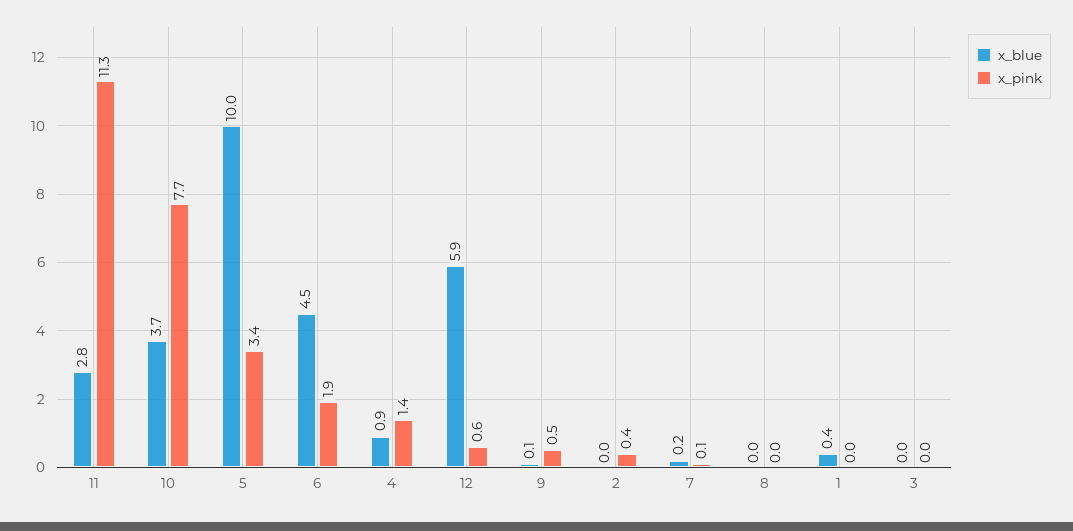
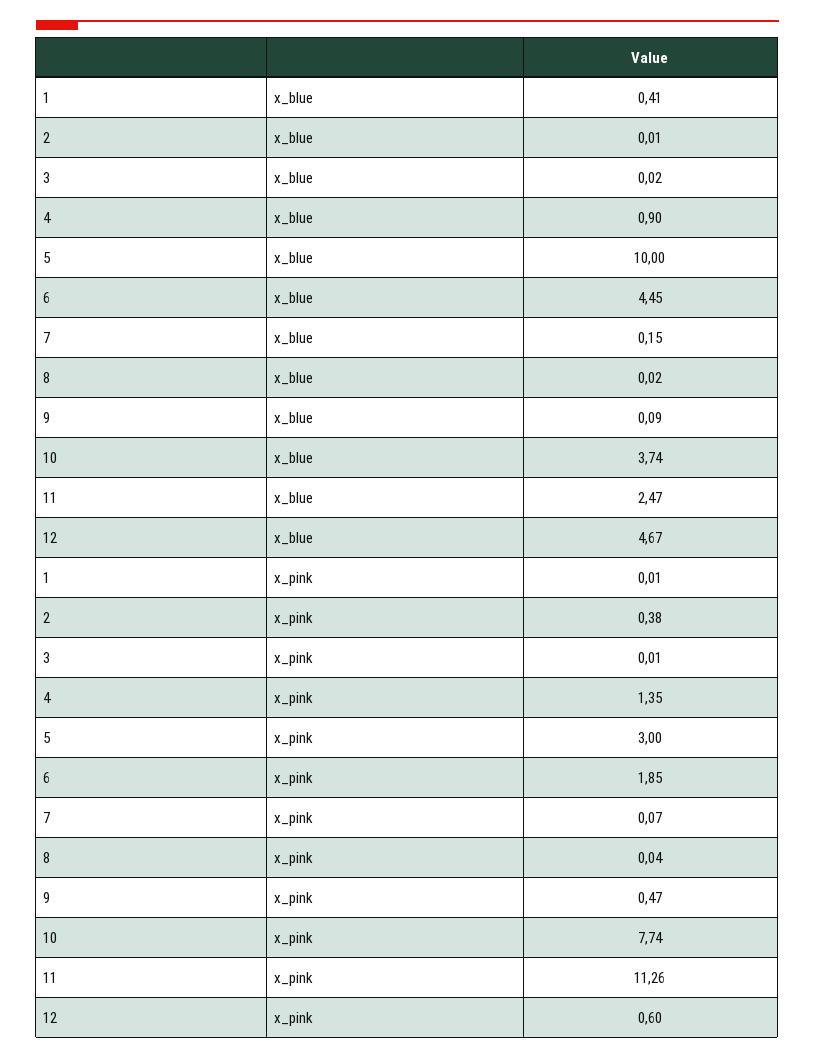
  {
    "x_blue": {
-     "11": 2.8,
+     "11": 2.47,
      "10": 3.74,
      "5": 10,
      "6": 4.45,
      "4": 0.9,
-     "12": 5.9,
+     "12": 4.67,
      "9": 0.09,
      "2": 0.01,
      "7": 0.15,
      "8": 0.02,
      "1": 0.41,
      "3": 0.02
    },
    "x_pink": {
      "11": 11.26,
      "10": 7.74,
-     "5": 3.4,
+     "5": 3,
      "6": 1.85,
      "4": 1.35,
      "12": 0.6,
      "9": 0.47,
      "2": 0.38,
      "7": 0.07,
      "8": 0.04,
      "1": 0.01,
      "3": 0.01
    }
  }

